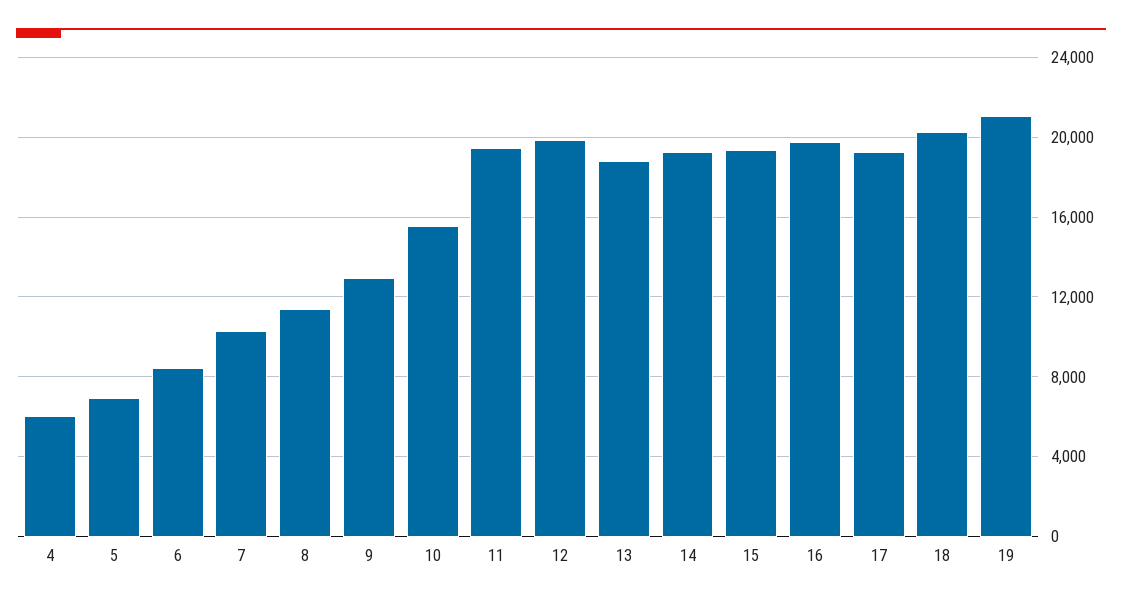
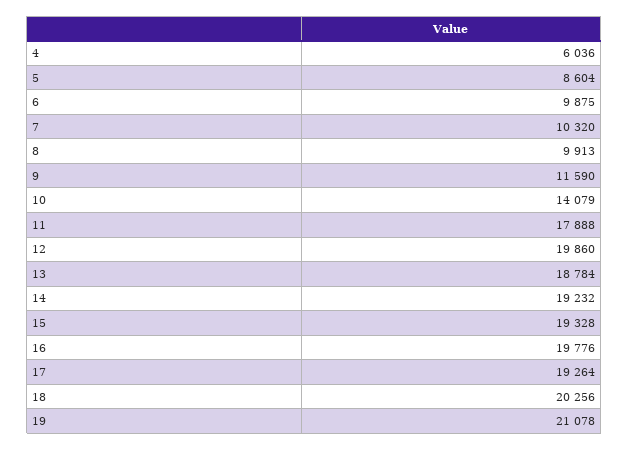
  {
    "4": 6036,
-   "5": 7000,
+   "5": 8604,
-   "6": 8500,
+   "6": 9875,
    "7": 10320,
-   "8": 11500,
+   "8": 9913,
-   "9": 13000,
+   "9": 11590,
-   "10": 15500,
+   "10": 14079,
-   "11": 19500,
+   "11": 17888,
    "12": 19860,
    "13": 18784,
    "14": 19232,
    "15": 19328,
    "16": 19776,
    "17": 19264,
    "18": 20256,
    "19": 21078
  }

